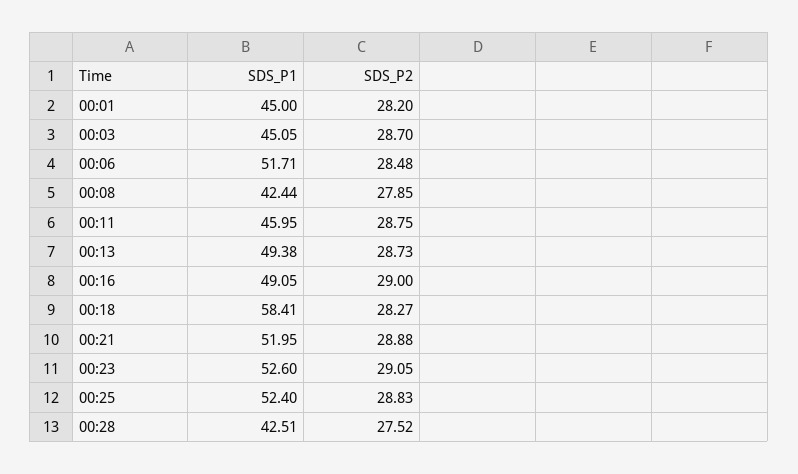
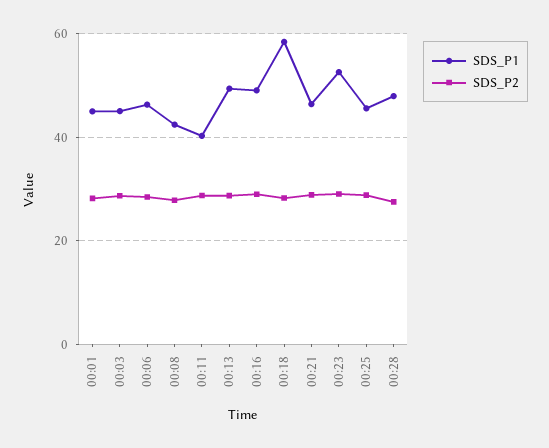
  {
    "SDS_P1": {
      "00:01": 45,
      "00:03": 45.05,
-     "00:06": 51.71,
+     "00:06": 46,
      "00:08": 42.44,
-     "00:11": 45.95,
+     "00:11": 40,
      "00:13": 49.38,
      "00:16": 49.05,
      "00:18": 58.41,
-     "00:21": 51.95,
+     "00:21": 46,
      "00:23": 52.6,
-     "00:25": 52.4,
+     "00:25": 46,
-     "00:28": 42.51
+     "00:28": 48
    },
    "SDS_P2": {
      "00:01": 28.2,
      "00:03": 28.7,
      "00:06": 28.48,
      "00:08": 27.85,
      "00:11": 28.75,
      "00:13": 28.73,
      "00:16": 29,
      "00:18": 28.27,
      "00:21": 28.88,
      "00:23": 29.05,
      "00:25": 28.83,
      "00:28": 27.52
    }
  }

